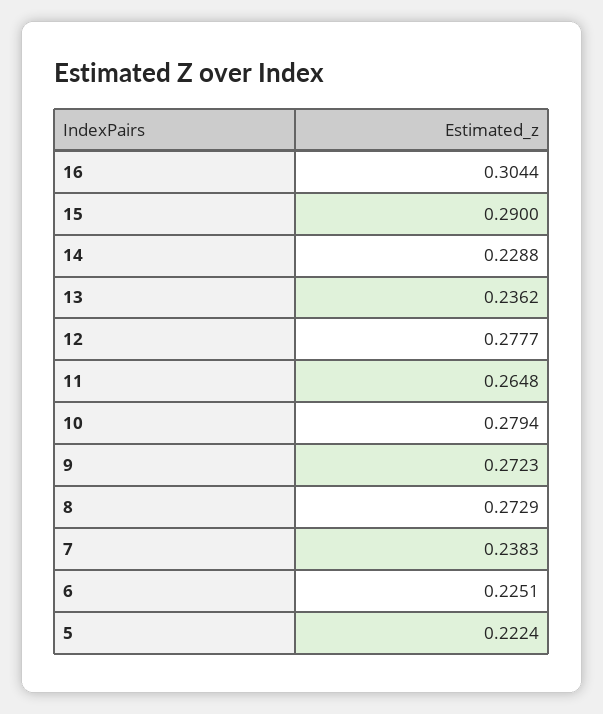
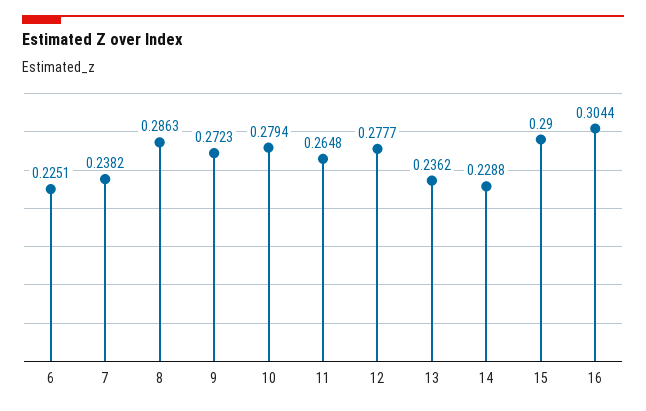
  {
    "16": 0.3044,
    "15": 0.29,
    "14": 0.2288,
    "13": 0.2362,
    "12": 0.2777,
    "11": 0.2648,
    "10": 0.2794,
    "9": 0.2723,
-   "8": 0.2729,
+   "8": 0.2863,
-   "7": 0.2383,
+   "7": 0.2382,
-   "6": 0.2251,
+   "6": 0.2251
-   "5": 0.2224
  }

